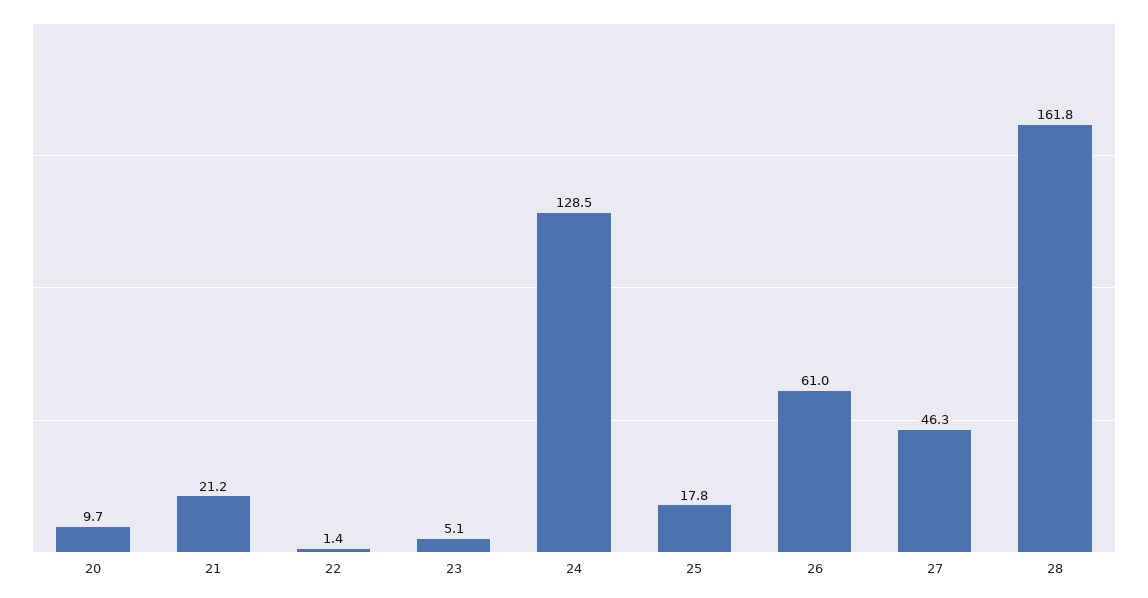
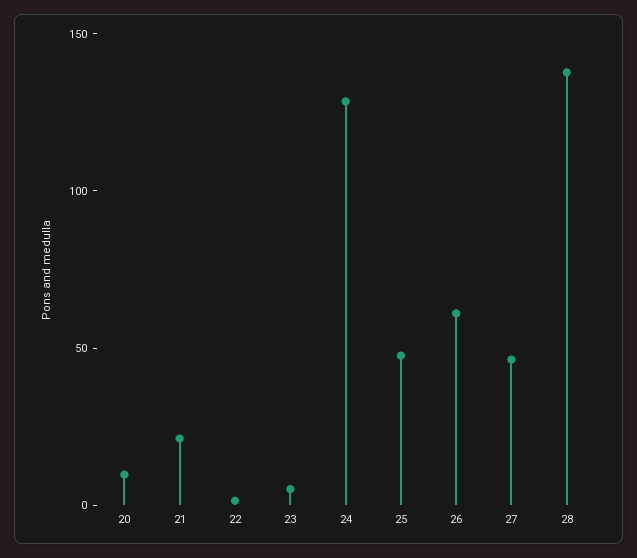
  {
    "20": 9.7,
    "21": 21.2,
    "22": 1.4,
    "23": 5.1,
    "24": 128.5,
-   "25": 17.8,
+   "25": 50,
    "26": 61,
    "27": 46.3,
-   "28": 161.8
+   "28": 140
  }

